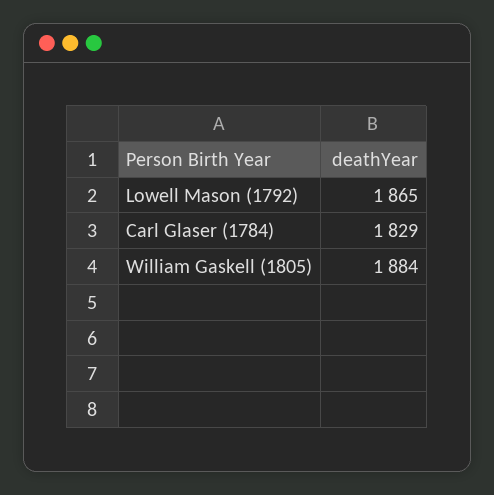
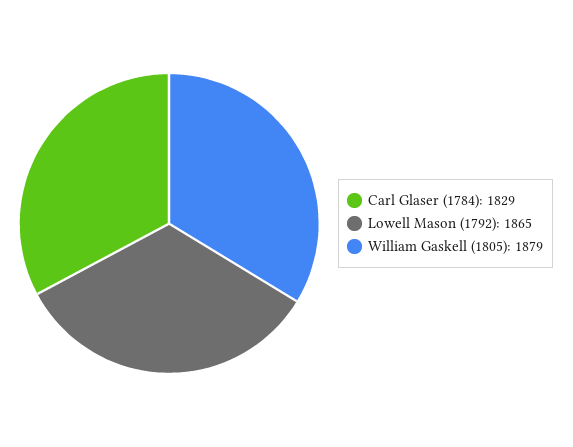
  {
    "Lowell Mason (1792)": 1865,
    "Carl Glaser (1784)": 1829,
-   "William Gaskell (1805)": 1884
+   "William Gaskell (1805)": 1879
  }

